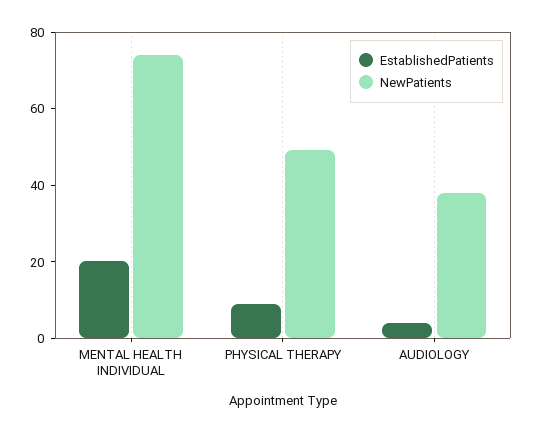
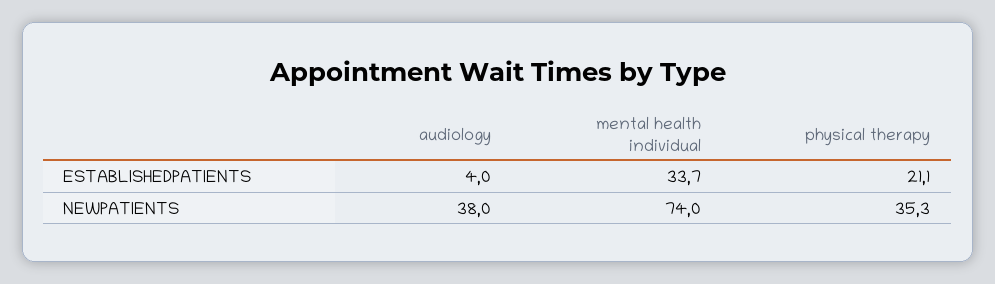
  {
    "EstablishedPatients": {
-     "MENTAL HEALTH INDIVIDUAL": 20,
+     "MENTAL HEALTH INDIVIDUAL": 33.7,
-     "PHYSICAL THERAPY": 10,
+     "PHYSICAL THERAPY": 21.1,
      "AUDIOLOGY": 4
    },
    "NewPatients": {
      "MENTAL HEALTH INDIVIDUAL": 74,
-     "PHYSICAL THERAPY": 50,
+     "PHYSICAL THERAPY": 35.3,
      "AUDIOLOGY": 38
    }
  }

